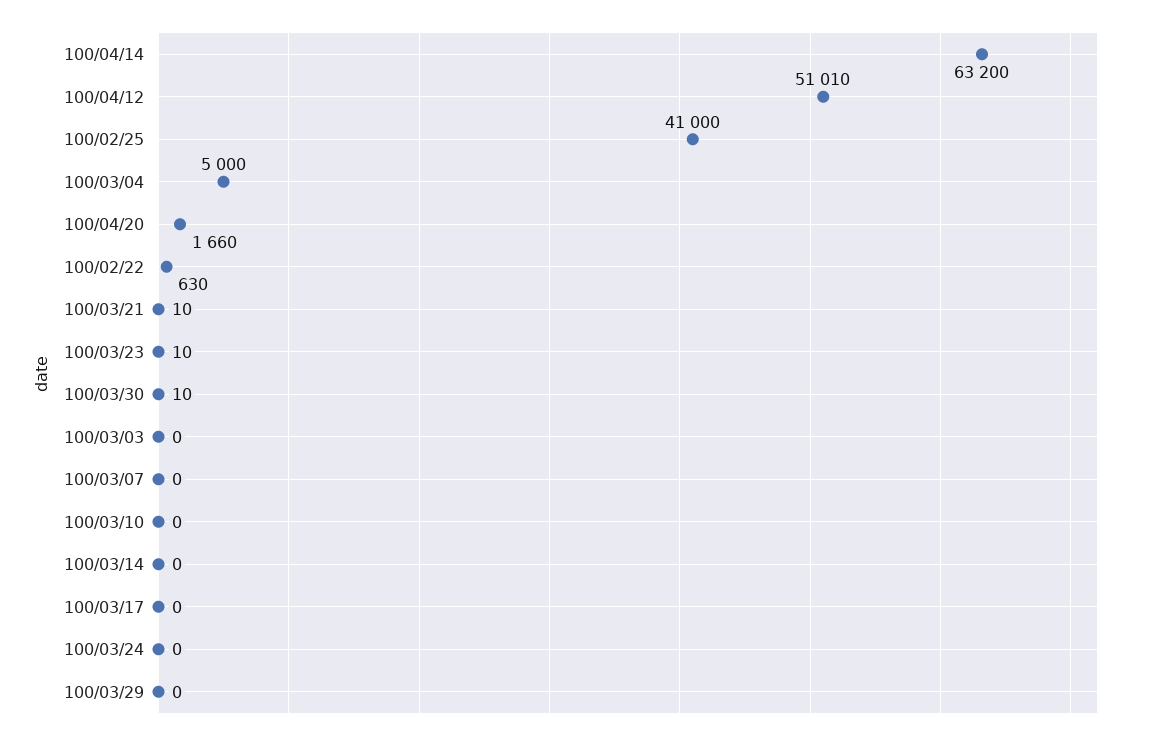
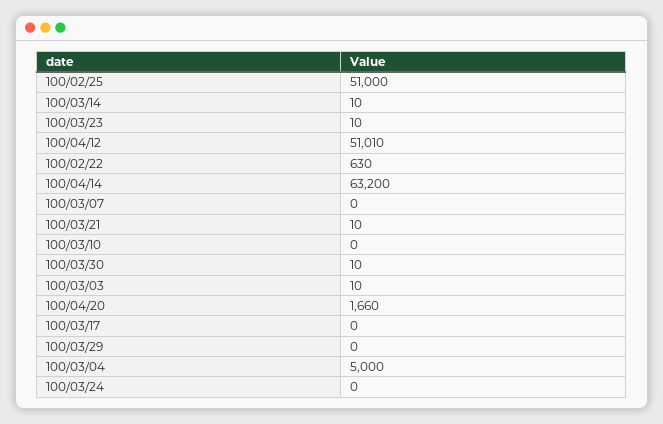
  {
    "100/04/14": 63200,
    "100/04/12": 51010,
-   "100/02/25": 41000,
+   "100/02/25": 51000,
    "100/03/04": 5000,
    "100/04/20": 1660,
    "100/02/22": 630,
    "100/03/21": 10,
    "100/03/23": 10,
    "100/03/30": 10,
-   "100/03/03": 0,
+   "100/03/03": 10,
    "100/03/07": 0,
    "100/03/10": 0,
-   "100/03/14": 0,
+   "100/03/14": 10,
    "100/03/17": 0,
    "100/03/24": 0,
    "100/03/29": 0
  }

